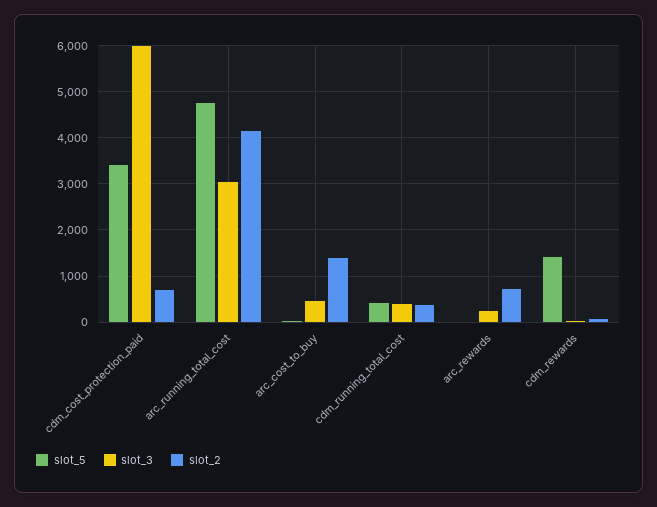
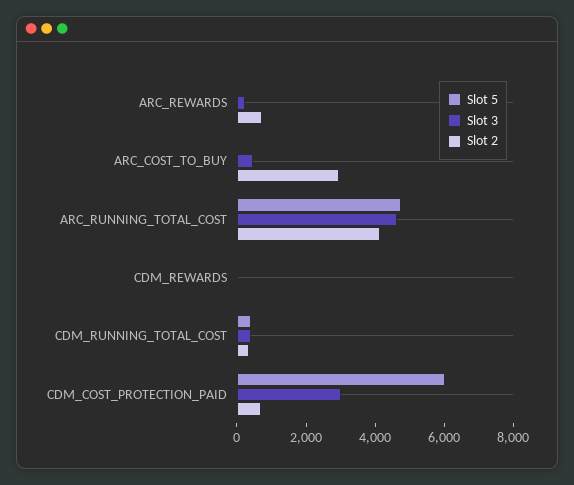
  {
    "slot_5": {
-     "cdm_cost_protection_paid": 3400,
+     "cdm_cost_protection_paid": 6000,
      "arc_running_total_cost": 4800,
      "arc_cost_to_buy": 0,
      "cdm_running_total_cost": 400,
      "arc_rewards": 0,
-     "cdm_rewards": 1400
+     "cdm_rewards": 0
    },
    "slot_3": {
-     "cdm_cost_protection_paid": 6000,
+     "cdm_cost_protection_paid": 3000,
-     "arc_running_total_cost": 3000,
+     "arc_running_total_cost": 4500,
      "arc_cost_to_buy": 400,
      "cdm_running_total_cost": 400,
      "arc_rewards": 200,
      "cdm_rewards": 0
    },
    "slot_2": {
      "cdm_cost_protection_paid": 600,
      "arc_running_total_cost": 4200,
-     "arc_cost_to_buy": 1400,
+     "arc_cost_to_buy": 3000,
      "cdm_running_total_cost": 400,
      "arc_rewards": 800,
      "cdm_rewards": 0
    }
  }

